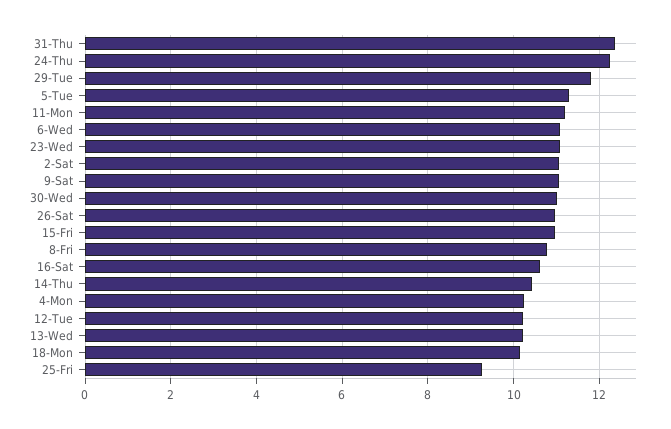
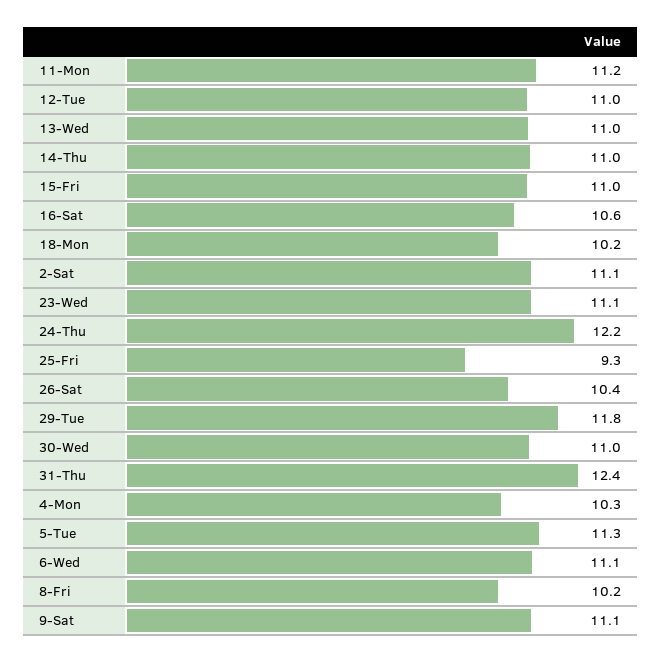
  {
    "31-Thu": 12.4,
    "24-Thu": 12.2,
    "29-Tue": 11.8,
    "5-Tue": 11.3,
    "11-Mon": 11.2,
    "6-Wed": 11.1,
    "23-Wed": 11.1,
    "2-Sat": 11.1,
    "9-Sat": 11.1,
    "30-Wed": 11,
-   "26-Sat": 11,
+   "26-Sat": 10.4,
    "15-Fri": 11,
-   "8-Fri": 10.8,
+   "8-Fri": 10.2,
    "16-Sat": 10.6,
-   "14-Thu": 10.4,
+   "14-Thu": 11,
    "4-Mon": 10.3,
-   "12-Tue": 10.2,
+   "12-Tue": 11,
-   "13-Wed": 10.2,
+   "13-Wed": 11,
    "18-Mon": 10.2,
    "25-Fri": 9.3
  }

